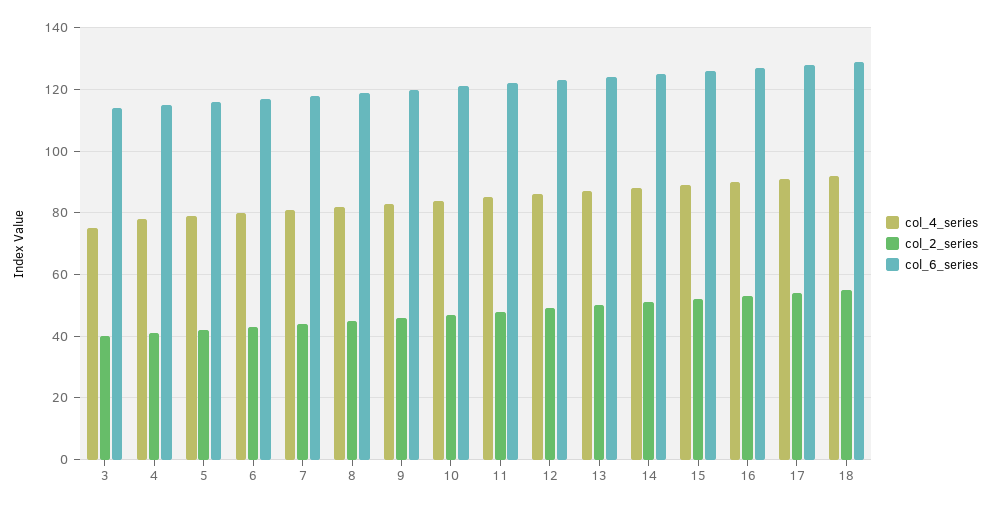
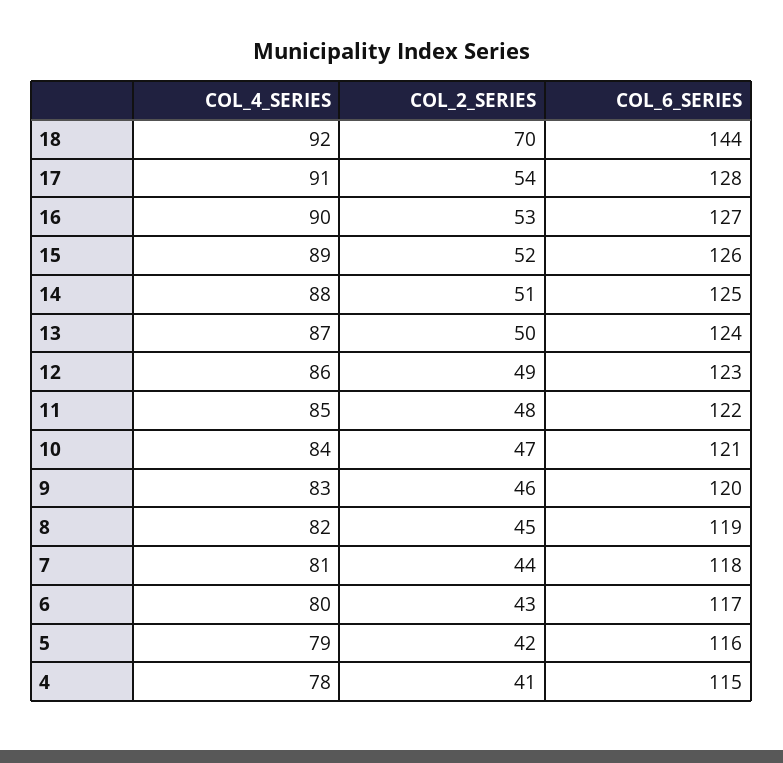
  {
    "col_4_series": {
-     "3": 75,
      "4": 78,
      "5": 79,
      "6": 80,
      "7": 81,
      "8": 82,
      "9": 83,
      "10": 84,
      "11": 85,
      "12": 86,
      "13": 87,
      "14": 88,
      "15": 89,
      "16": 90,
      "17": 91,
      "18": 92
    },
    "col_2_series": {
-     "3": 40,
      "4": 41,
      "5": 42,
      "6": 43,
      "7": 44,
      "8": 45,
      "9": 46,
      "10": 47,
      "11": 48,
      "12": 49,
      "13": 50,
      "14": 51,
      "15": 52,
      "16": 53,
      "17": 54,
-     "18": 55
+     "18": 70
    },
    "col_6_series": {
-     "3": 115,
      "4": 115,
      "5": 116,
      "6": 117,
      "7": 118,
      "8": 119,
      "9": 120,
      "10": 121,
      "11": 122,
      "12": 123,
      "13": 124,
      "14": 125,
      "15": 126,
      "16": 127,
      "17": 128,
-     "18": 130
+     "18": 144
    }
  }

